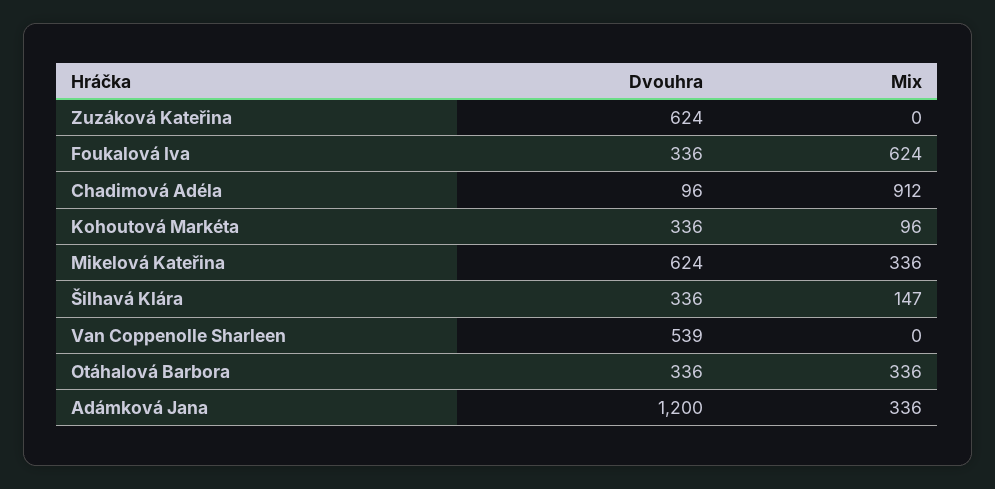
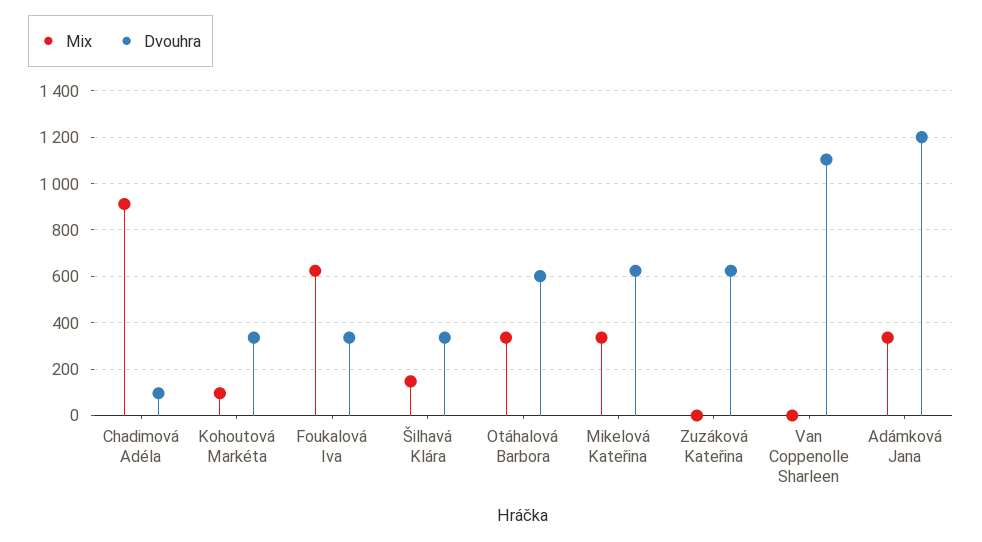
  {
    "Dvouhra": {
      "Zuzáková Kateřina": 624,
      "Foukalová Iva": 336,
      "Chadimová Adéla": 96,
      "Kohoutová Markéta": 336,
      "Mikelová Kateřina": 624,
      "Šilhavá Klára": 336,
-     "Van Coppenolle Sharleen": 539,
+     "Van Coppenolle Sharleen": 1100,
-     "Otáhalová Barbora": 336,
+     "Otáhalová Barbora": 600,
      "Adámková Jana": 1200
    },
    "Mix": {
      "Zuzáková Kateřina": 0,
      "Foukalová Iva": 624,
      "Chadimová Adéla": 912,
      "Kohoutová Markéta": 96,
      "Mikelová Kateřina": 336,
      "Šilhavá Klára": 147,
      "Van Coppenolle Sharleen": 0,
      "Otáhalová Barbora": 336,
      "Adámková Jana": 336
    }
  }

